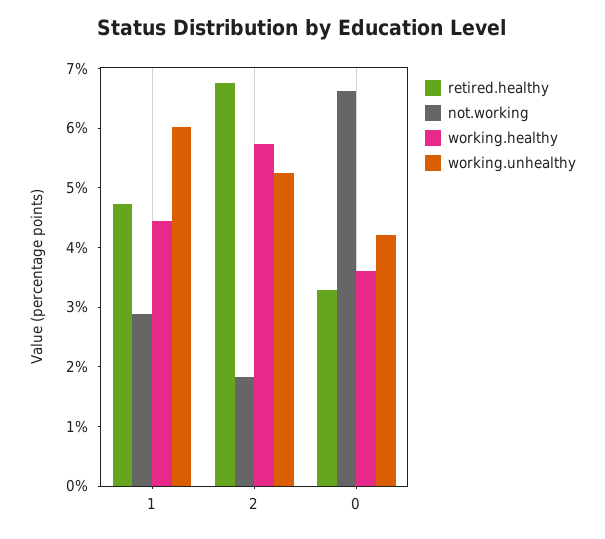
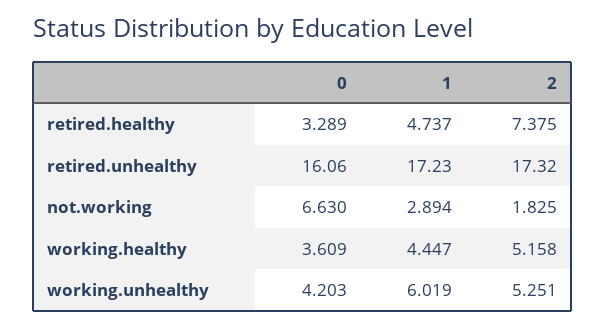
  {
    "retired.healthy": {
      "1": 4.737,
-     "2": 6.8,
+     "2": 7.375,
      "0": 3.289
    },
    "not.working": {
      "1": 2.894,
      "2": 1.825,
      "0": 6.63
    },
    "working.healthy": {
      "1": 4.447,
-     "2": 5.8,
+     "2": 5.158,
      "0": 3.609
    },
    "working.unhealthy": {
      "1": 6.019,
      "2": 5.251,
      "0": 4.203
-   }
+   },
+   "retired.unhealthy": {
+     "0": 16.06,
+     "1": 17.23,
+     "2": 17.32
+   }
  }

